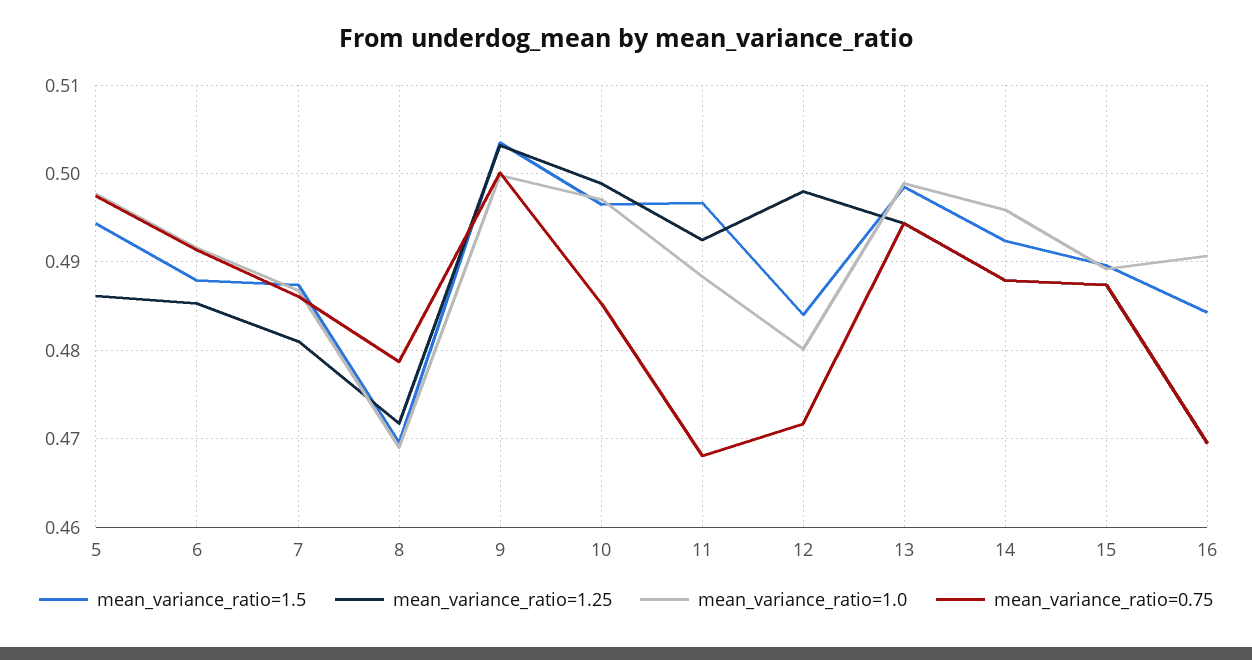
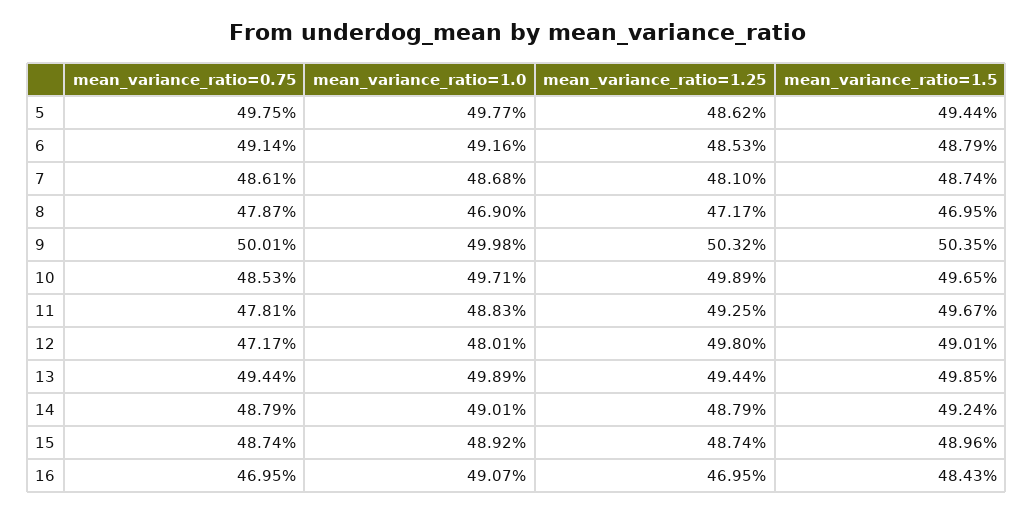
  {
    "mean_variance_ratio=1.5": {
      "5": 0.4944,
      "6": 0.4879,
      "7": 0.4874,
      "8": 0.4695,
      "9": 0.5035,
      "10": 0.4965,
      "11": 0.4967,
-     "12": 0.484,
+     "12": 0.4901,
      "13": 0.4985,
      "14": 0.4924,
      "15": 0.4896,
      "16": 0.4843
    },
    "mean_variance_ratio=1.25": {
      "5": 0.4862,
      "6": 0.4853,
      "7": 0.481,
      "8": 0.4717,
      "9": 0.5032,
      "10": 0.4989,
      "11": 0.4925,
      "12": 0.498,
      "13": 0.4944,
      "14": 0.4879,
      "15": 0.4874,
      "16": 0.4695
    },
    "mean_variance_ratio=1.0": {
      "5": 0.4977,
      "6": 0.4916,
      "7": 0.4868,
      "8": 0.469,
      "9": 0.4998,
      "10": 0.4971,
      "11": 0.4883,
      "12": 0.4801,
      "13": 0.4989,
-     "14": 0.496,
+     "14": 0.4901,
      "15": 0.4892,
      "16": 0.4907
    },
    "mean_variance_ratio=0.75": {
      "5": 0.4975,
      "6": 0.4914,
      "7": 0.4861,
      "8": 0.4787,
      "9": 0.5001,
      "10": 0.4853,
-     "11": 0.468,
+     "11": 0.4781,
      "12": 0.4717,
      "13": 0.4944,
      "14": 0.4879,
      "15": 0.4874,
      "16": 0.4695
    }
  }

